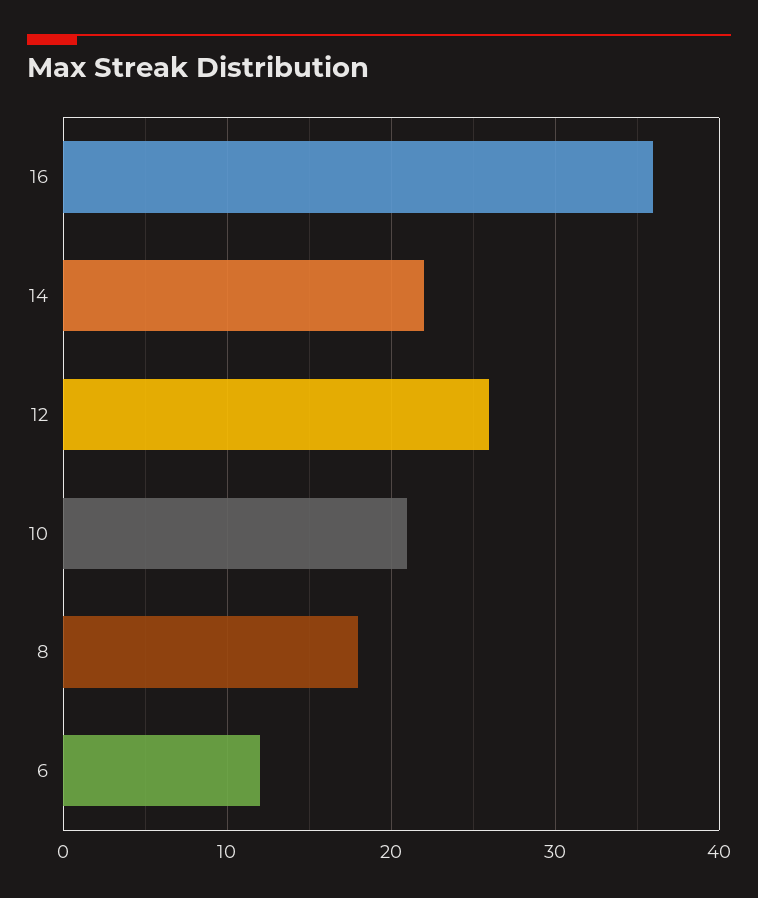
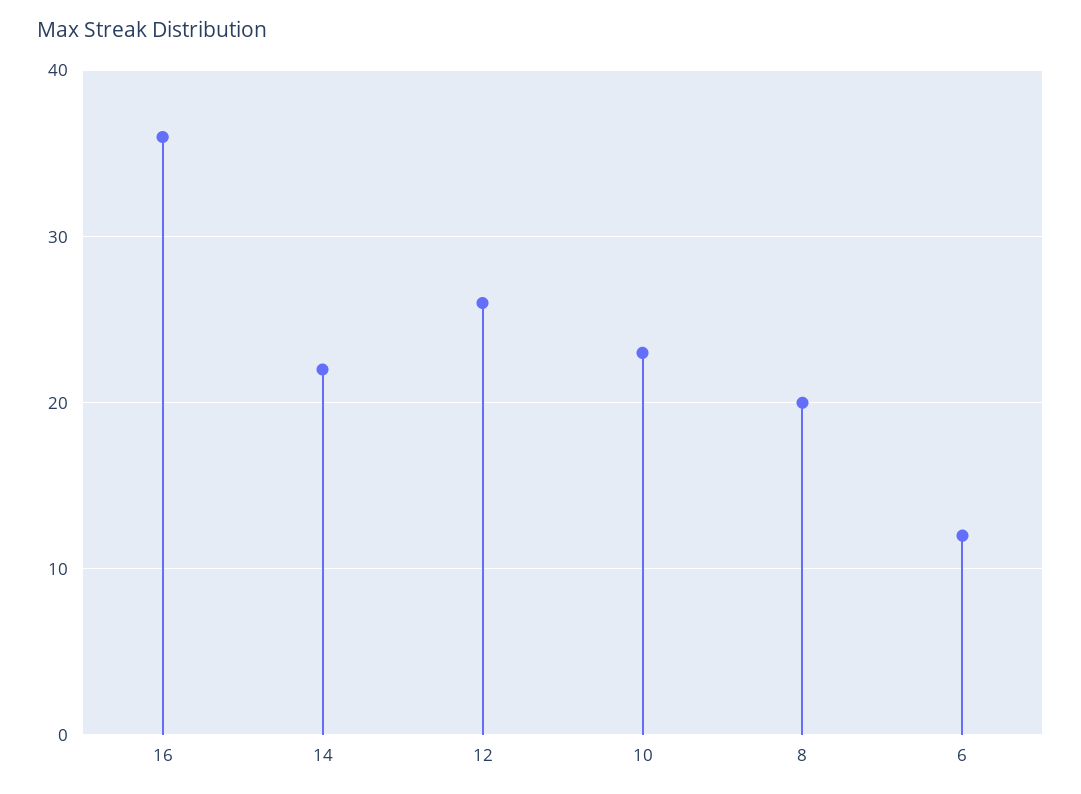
  {
    "16": 36,
    "14": 22,
    "12": 26,
-   "10": 21,
+   "10": 23,
-   "8": 18,
+   "8": 20,
    "6": 12
  }

